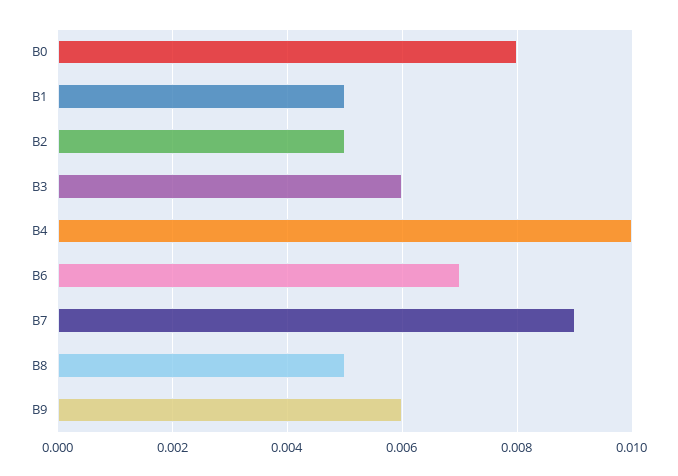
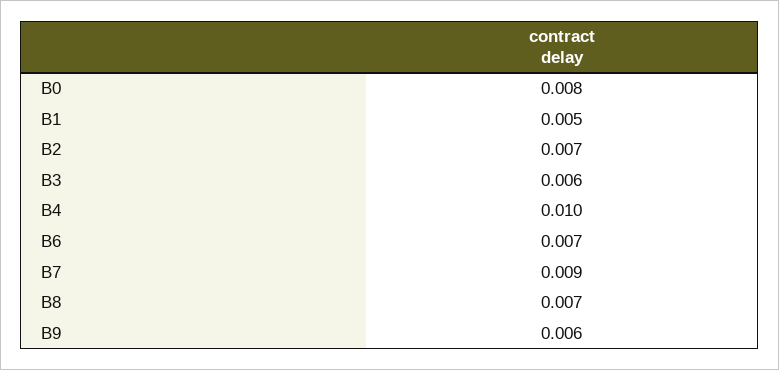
  {
    "B0": 0.008,
    "B1": 0.005,
-   "B2": 0.005,
+   "B2": 0.007,
    "B3": 0.006,
    "B4": 0.01,
    "B6": 0.007,
    "B7": 0.009,
-   "B8": 0.005,
+   "B8": 0.007,
    "B9": 0.006
  }

